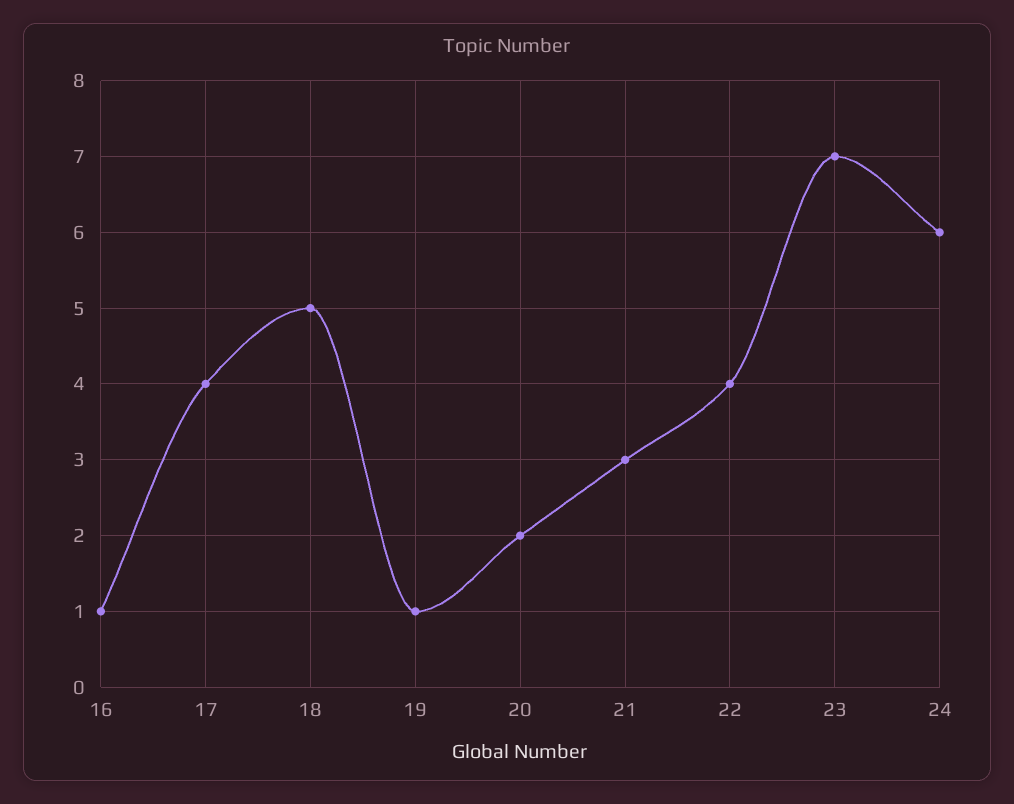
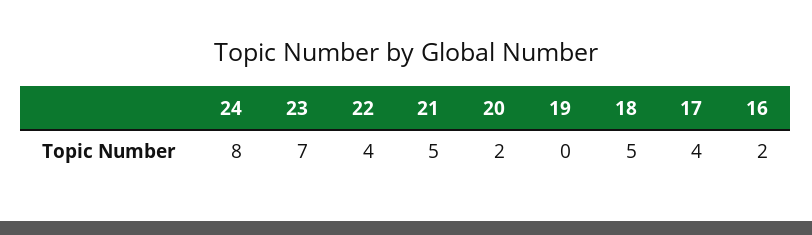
  {
-   "16": 1,
+   "16": 2,
    "17": 4,
    "18": 5,
-   "19": 1,
+   "19": 0,
    "20": 2,
-   "21": 3,
+   "21": 5,
    "22": 4,
    "23": 7,
-   "24": 6
+   "24": 8
  }

